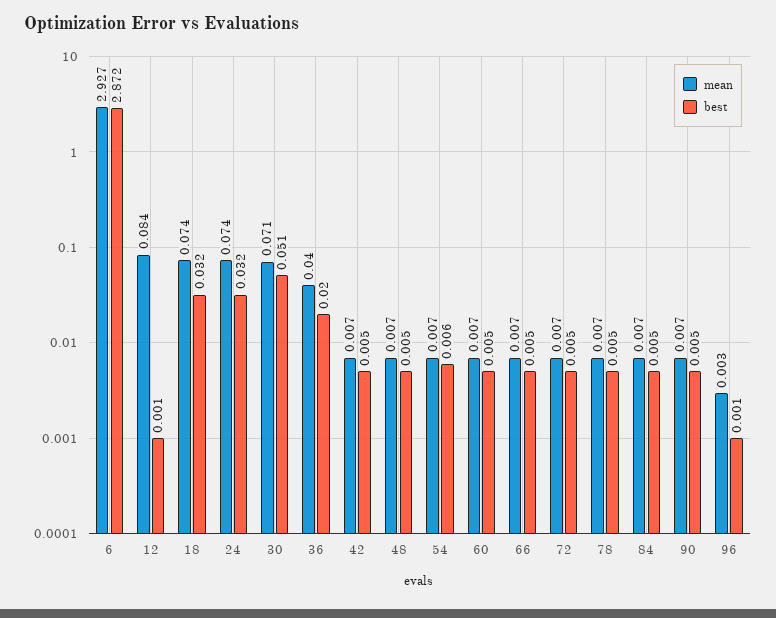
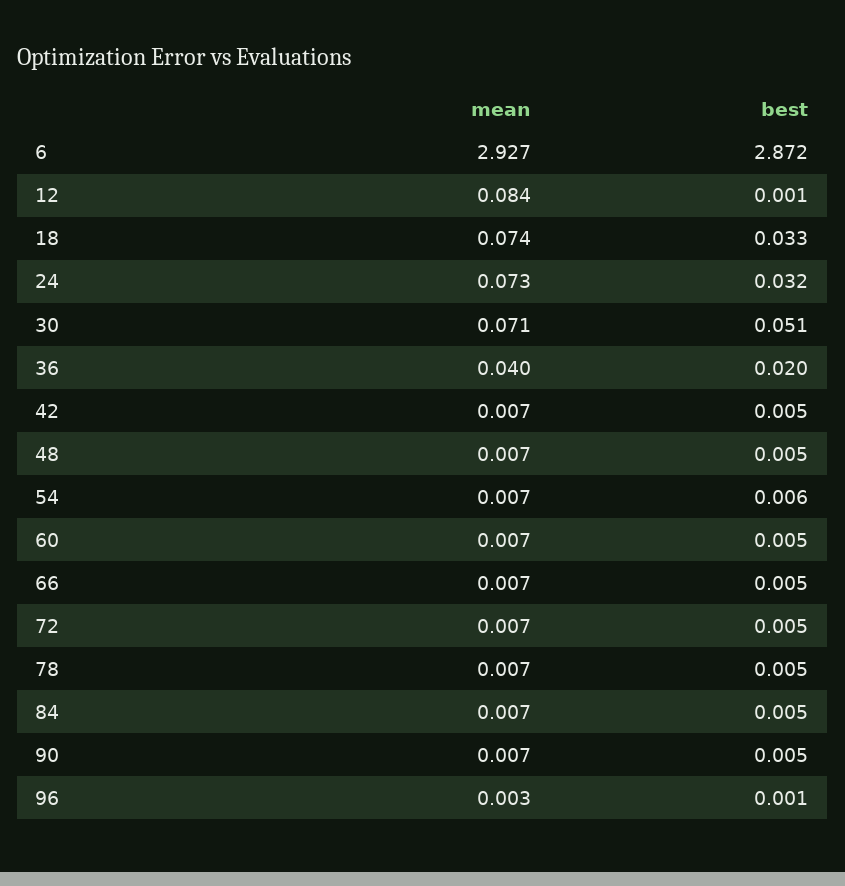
  {
    "mean": {
      "6": 2.927,
      "12": 0.084,
      "18": 0.074,
-     "24": 0.074,
+     "24": 0.073,
      "30": 0.071,
      "36": 0.04,
      "42": 0.007,
      "48": 0.007,
      "54": 0.007,
      "60": 0.007,
      "66": 0.007,
      "72": 0.007,
      "78": 0.007,
      "84": 0.007,
      "90": 0.007,
      "96": 0.003
    },
    "best": {
      "6": 2.872,
      "12": 0.001,
-     "18": 0.032,
+     "18": 0.033,
      "24": 0.032,
      "30": 0.051,
      "36": 0.02,
      "42": 0.005,
      "48": 0.005,
      "54": 0.006,
      "60": 0.005,
      "66": 0.005,
      "72": 0.005,
      "78": 0.005,
      "84": 0.005,
      "90": 0.005,
      "96": 0.001
    }
  }

